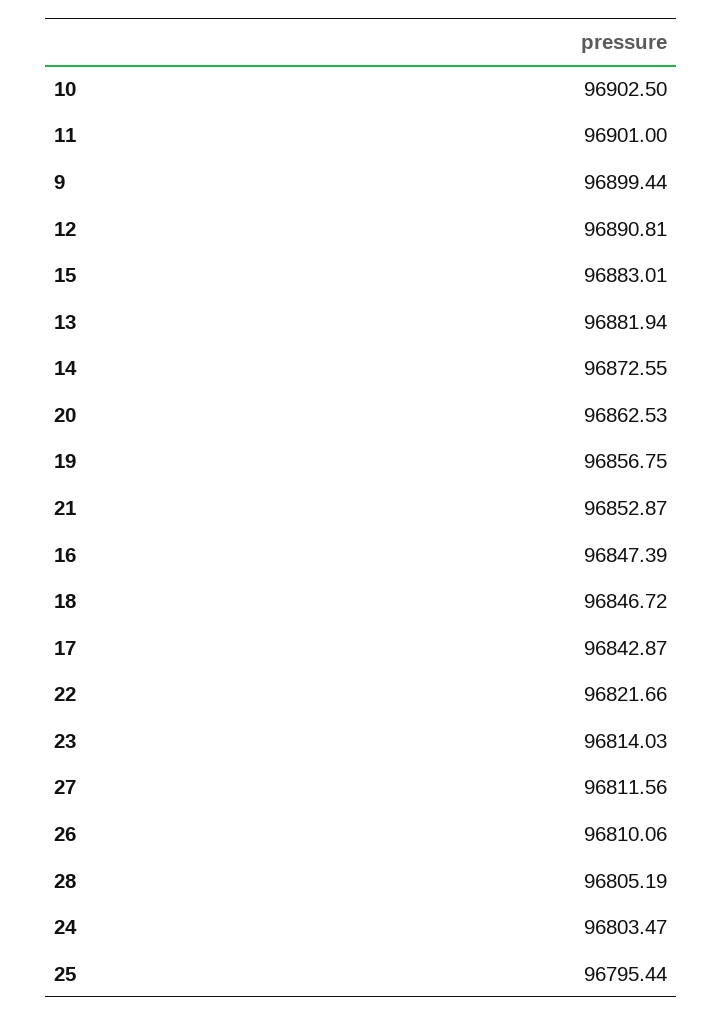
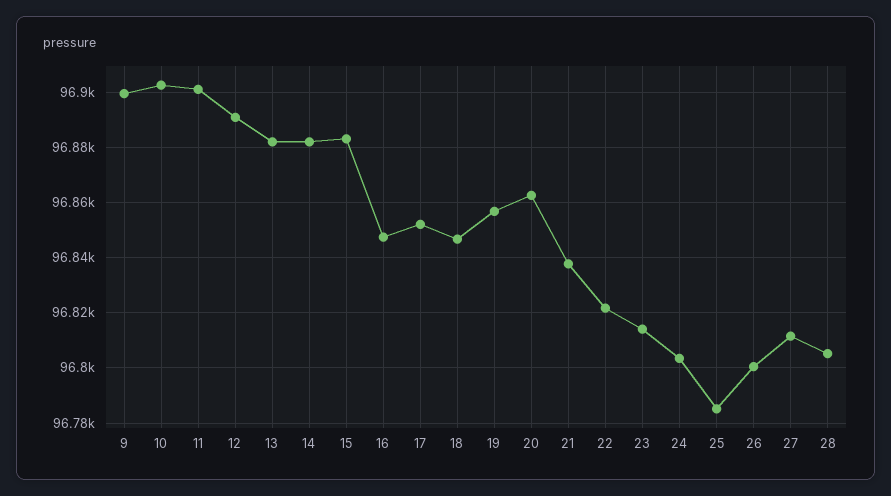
  {
    "10": 96902.5,
    "11": 96901,
    "9": 96899.44,
    "12": 96890.81,
    "15": 96883.01,
    "13": 96881.94,
-   "14": 96872.55,
+   "14": 96882.5,
    "20": 96862.53,
    "19": 96856.75,
-   "21": 96852.87,
+   "21": 96837.5,
    "16": 96847.39,
    "18": 96846.72,
-   "17": 96842.87,
+   "17": 96852.5,
    "22": 96821.66,
    "23": 96814.03,
    "27": 96811.56,
-   "26": 96810.06,
+   "26": 96800,
    "28": 96805.19,
    "24": 96803.47,
-   "25": 96795.44
+   "25": 96785
  }

